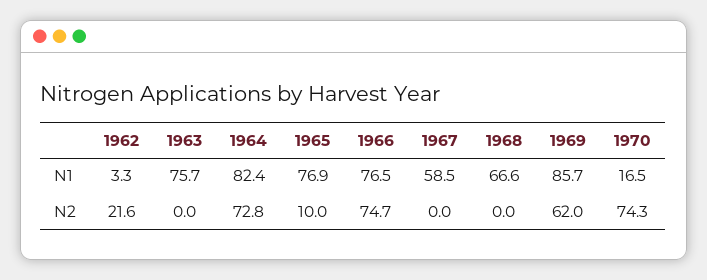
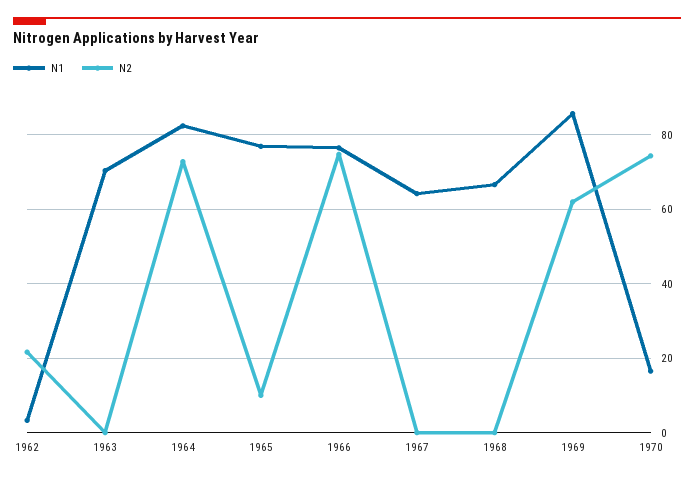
  {
    "N1": {
      "1962": 3.3,
-     "1963": 75.7,
+     "1963": 70,
      "1964": 82.4,
      "1965": 76.9,
      "1966": 76.5,
-     "1967": 58.5,
+     "1967": 64,
      "1968": 66.6,
      "1969": 85.7,
      "1970": 16.5
    },
    "N2": {
      "1962": 21.6,
      "1963": 0,
      "1964": 72.8,
      "1965": 10,
      "1966": 74.7,
      "1967": 0,
      "1968": 0,
      "1969": 62,
      "1970": 74.3
    }
  }

